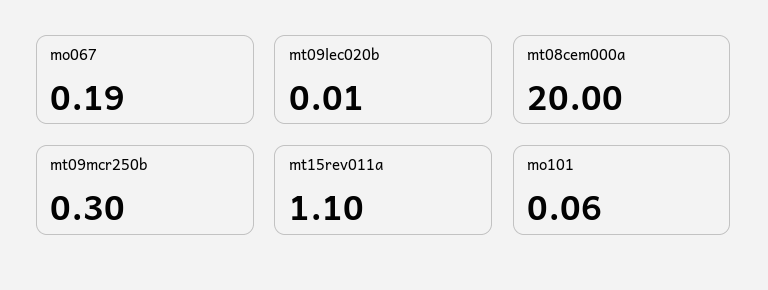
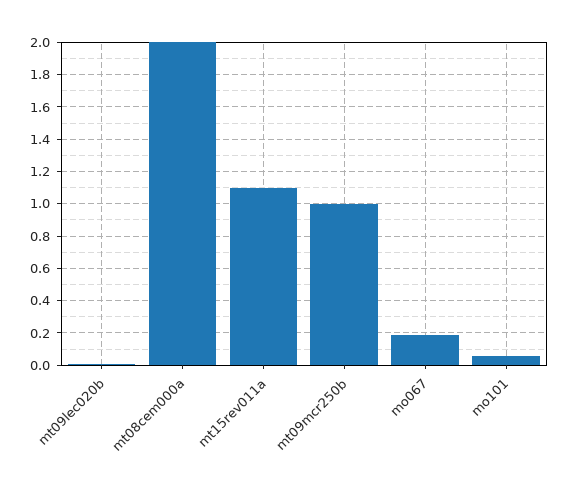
  {
    "mo067": 0.19,
    "mt09lec020b": 0.01,
-   "mt08cem000a": 20,
+   "mt08cem000a": 2,
-   "mt09mcr250b": 0.3,
+   "mt09mcr250b": 1,
    "mt15rev011a": 1.1,
    "mo101": 0.06
  }

